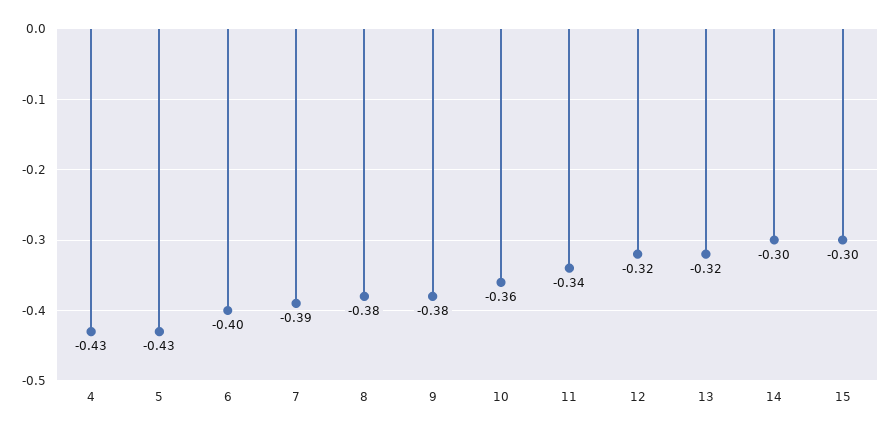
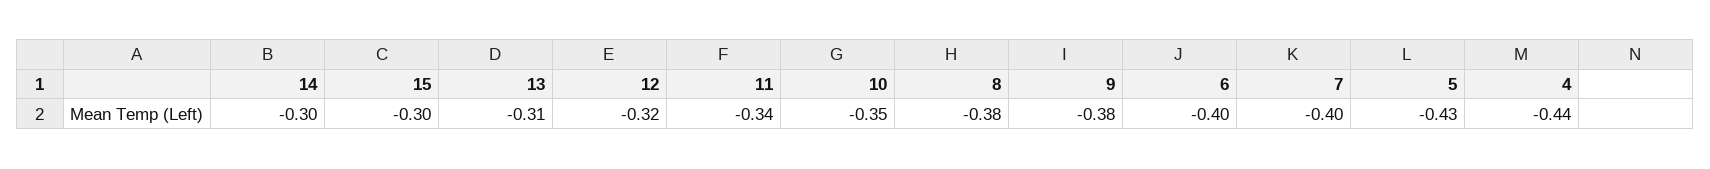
  {
-   "4": -0.43,
+   "4": -0.44,
    "5": -0.43,
    "6": -0.4,
-   "7": -0.39,
+   "7": -0.4,
    "8": -0.38,
    "9": -0.38,
-   "10": -0.36,
+   "10": -0.35,
    "11": -0.34,
    "12": -0.32,
-   "13": -0.32,
+   "13": -0.31,
    "14": -0.3,
    "15": -0.3
  }

